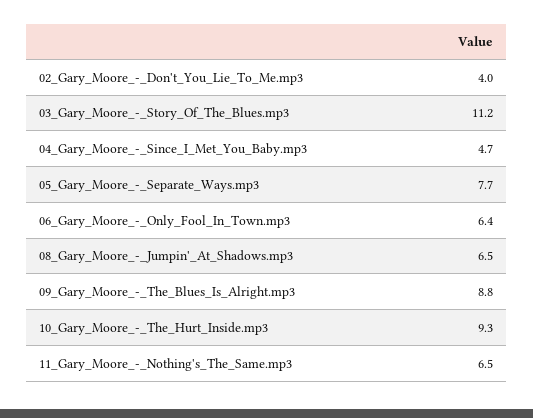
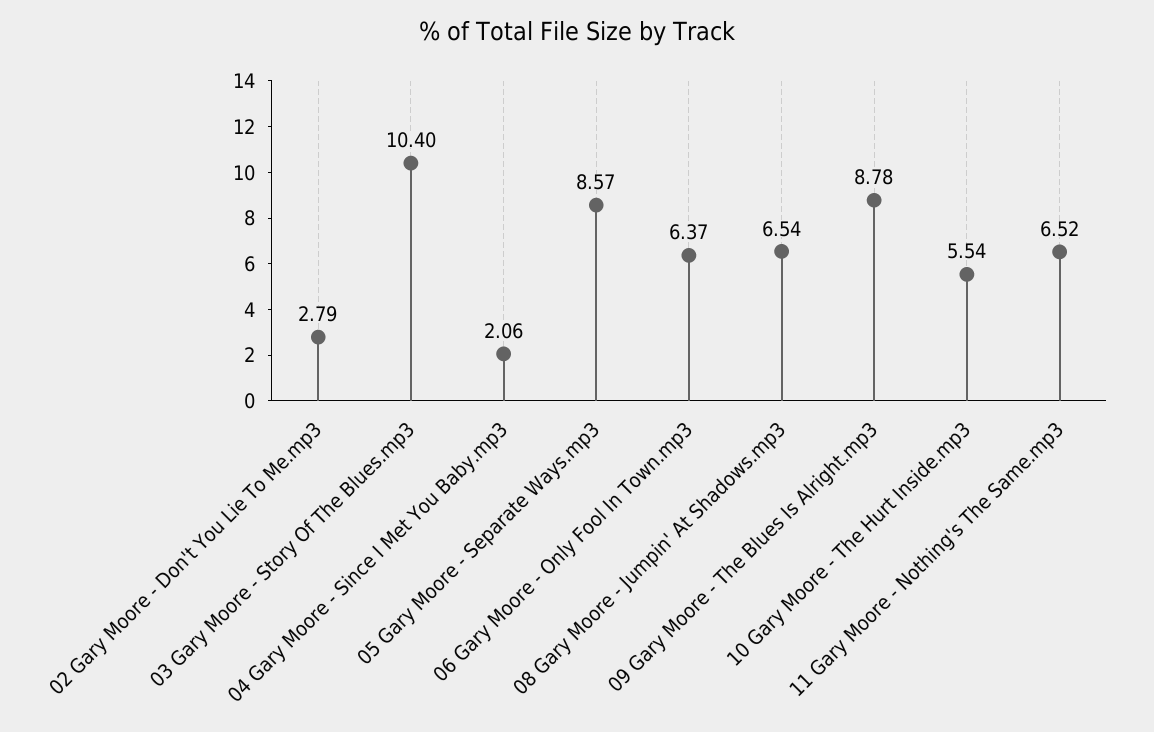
  {
-   "02_Gary_Moore_-_Don't_You_Lie_To_Me.mp3": 4,
+   "02_Gary_Moore_-_Don't_You_Lie_To_Me.mp3": 2.79,
-   "03_Gary_Moore_-_Story_Of_The_Blues.mp3": 11.2,
+   "03_Gary_Moore_-_Story_Of_The_Blues.mp3": 10.4,
-   "04_Gary_Moore_-_Since_I_Met_You_Baby.mp3": 4.7,
+   "04_Gary_Moore_-_Since_I_Met_You_Baby.mp3": 2.06,
-   "05_Gary_Moore_-_Separate_Ways.mp3": 7.7,
+   "05_Gary_Moore_-_Separate_Ways.mp3": 8.57,
    "06_Gary_Moore_-_Only_Fool_In_Town.mp3": 6.37,
    "08_Gary_Moore_-_Jumpin'_At_Shadows.mp3": 6.54,
    "09_Gary_Moore_-_The_Blues_Is_Alright.mp3": 8.78,
-   "10_Gary_Moore_-_The_Hurt_Inside.mp3": 9.3,
+   "10_Gary_Moore_-_The_Hurt_Inside.mp3": 5.54,
    "11_Gary_Moore_-_Nothing's_The_Same.mp3": 6.52
  }

